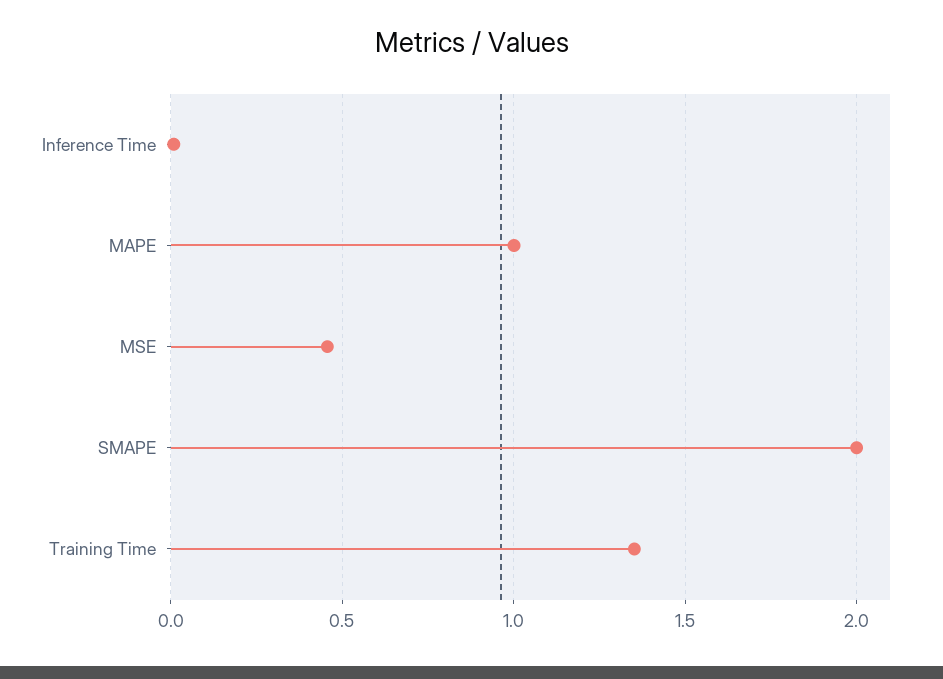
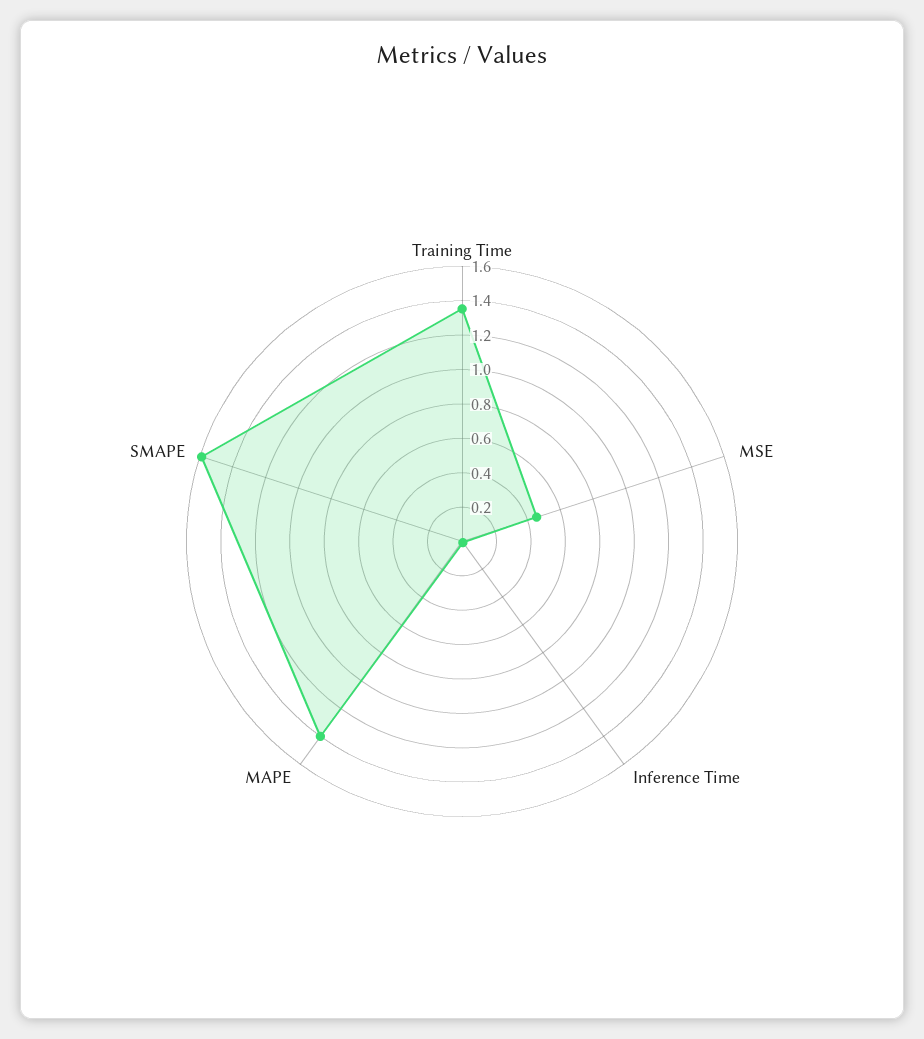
  {
    "Inference Time": 0,
-   "MAPE": 1,
+   "MAPE": 1.4,
    "MSE": 0.45,
-   "SMAPE": 2,
+   "SMAPE": 1.6,
    "Training Time": 1.35
  }

